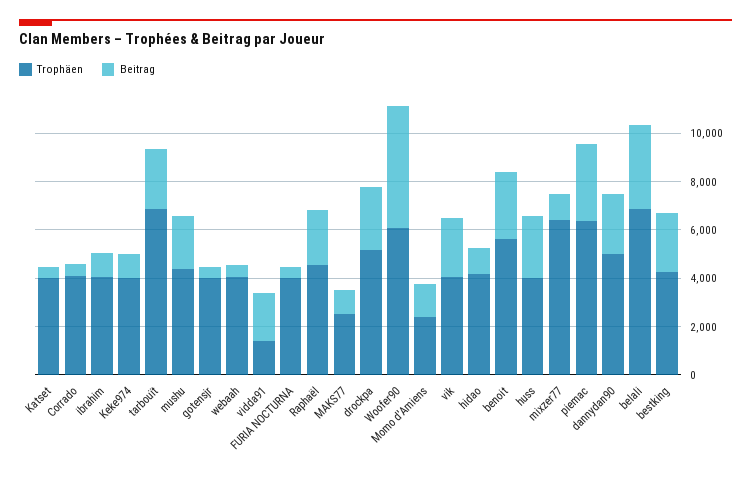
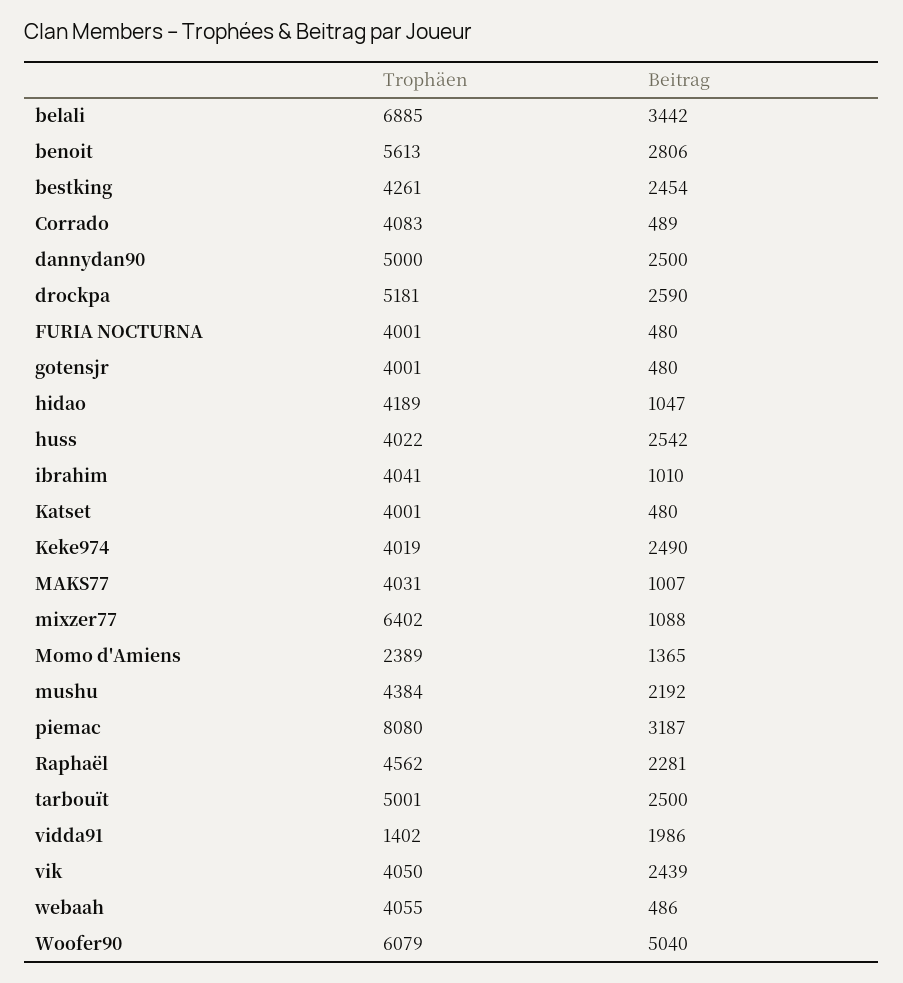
  {
    "Trophäen": {
      "Katset": 4001,
      "Corrado": 4083,
      "ibrahim": 4041,
      "Keke974": 4019,
-     "tarbouït": 7000,
+     "tarbouït": 5001,
      "mushu": 4384,
      "gotensjr": 4001,
      "webaah": 4055,
      "vidda91": 1402,
      "FURIA NOCTURNA": 4001,
      "Raphaël": 4562,
-     "MAKS77": 2500,
+     "MAKS77": 4031,
      "drockpa": 5181,
      "Woofer90": 6079,
      "Momo d'Amiens": 2389,
      "vik": 4050,
      "hidao": 4189,
      "benoit": 5613,
      "huss": 4022,
      "mixzer77": 6402,
-     "piemac": 6500,
+     "piemac": 8080,
      "dannydan90": 5000,
      "belali": 6885,
      "bestking": 4261
    },
    "Beitrag": {
      "Katset": 480,
      "Corrado": 489,
      "ibrahim": 1010,
-     "Keke974": 1000,
+     "Keke974": 2490,
      "tarbouït": 2500,
      "mushu": 2192,
      "gotensjr": 480,
      "webaah": 486,
      "vidda91": 1986,
      "FURIA NOCTURNA": 480,
      "Raphaël": 2281,
      "MAKS77": 1007,
      "drockpa": 2590,
      "Woofer90": 5040,
      "Momo d'Amiens": 1365,
      "vik": 2439,
      "hidao": 1047,
      "benoit": 2806,
      "huss": 2542,
      "mixzer77": 1088,
      "piemac": 3187,
      "dannydan90": 2500,
      "belali": 3442,
      "bestking": 2454
    }
  }

